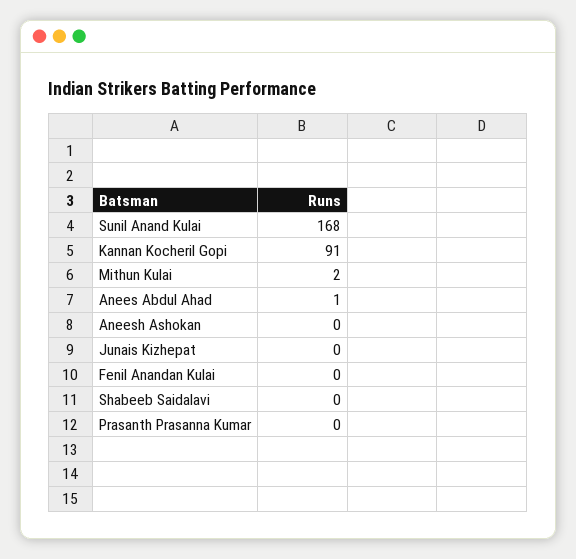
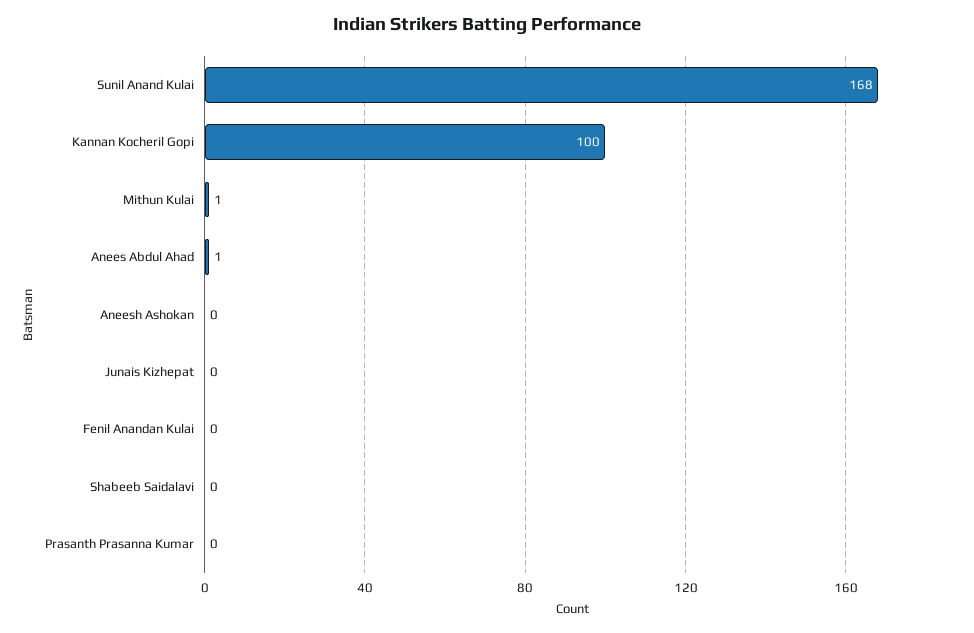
  {
    "Sunil Anand Kulai": 168,
-   "Kannan Kocheril Gopi": 91,
+   "Kannan Kocheril Gopi": 100,
-   "Mithun Kulai": 2,
+   "Mithun Kulai": 1,
    "Anees Abdul Ahad": 1,
    "Aneesh Ashokan": 0,
    "Junais Kizhepat": 0,
    "Fenil Anandan Kulai": 0,
    "Shabeeb Saidalavi": 0,
    "Prasanth Prasanna Kumar": 0
  }

